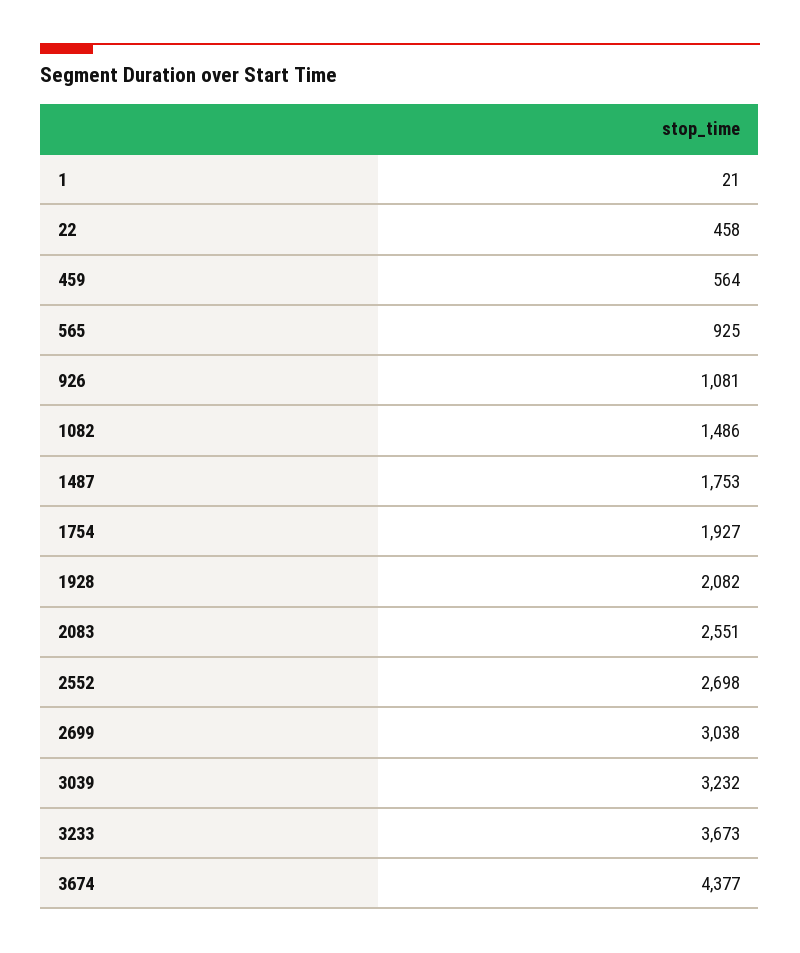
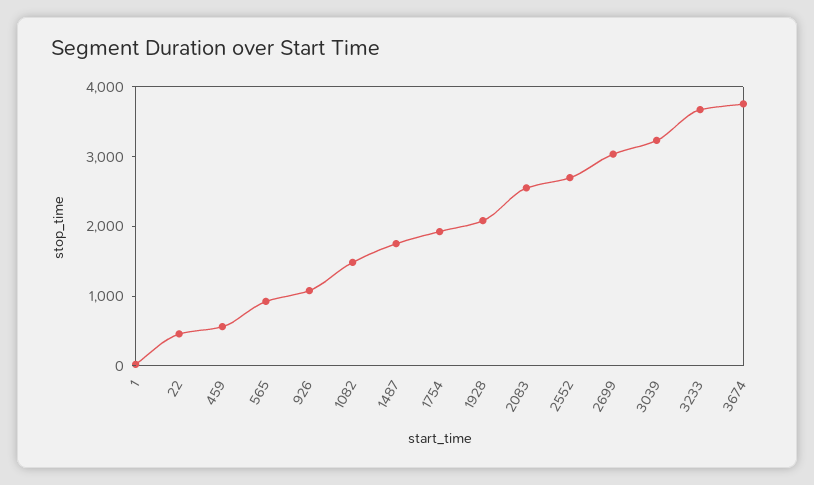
  {
    "1": 21,
    "22": 458,
    "459": 564,
    "565": 925,
    "926": 1081,
    "1082": 1486,
    "1487": 1753,
    "1754": 1927,
    "1928": 2082,
    "2083": 2551,
    "2552": 2698,
    "2699": 3038,
    "3039": 3232,
    "3233": 3673,
-   "3674": 4377
+   "3674": 3800
  }

